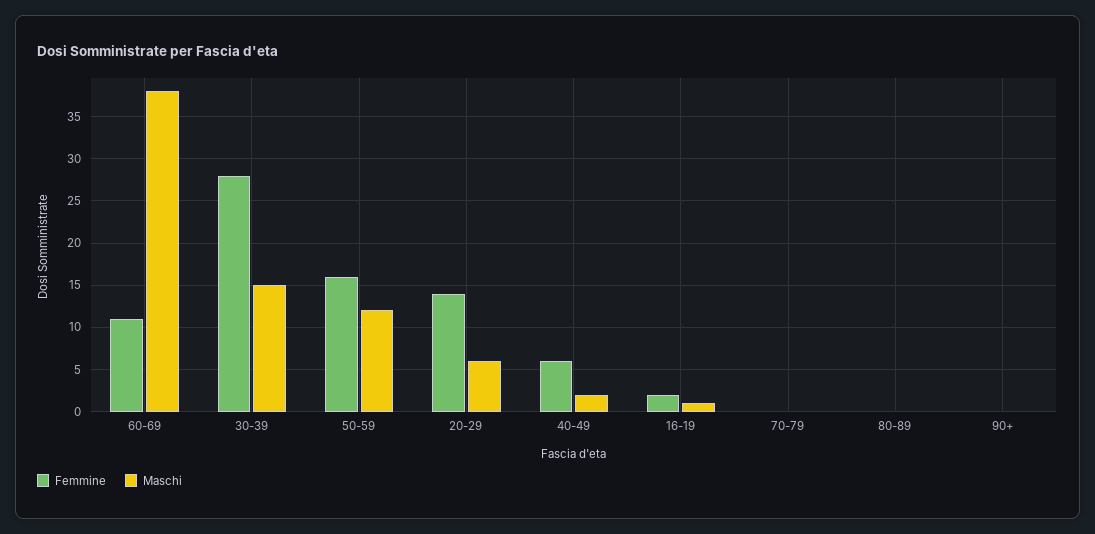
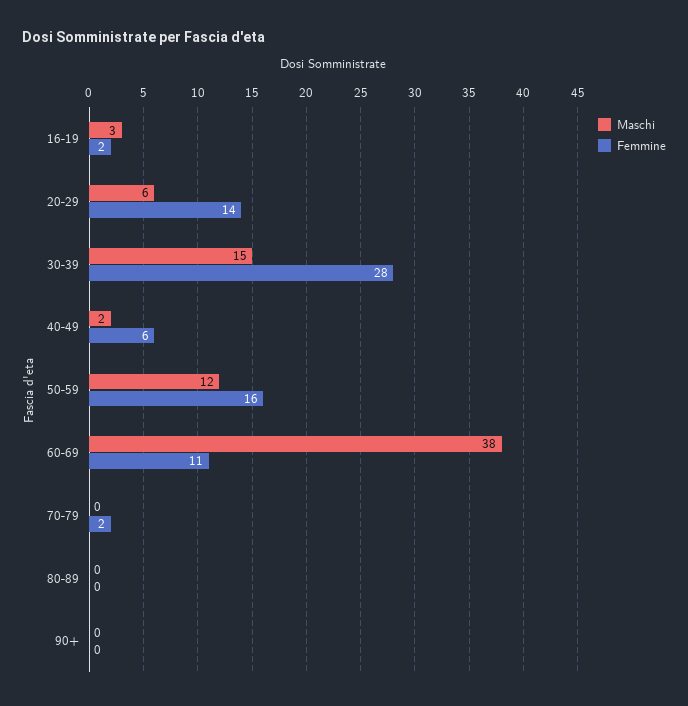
  {
    "Femmine": {
      "60-69": 11,
      "30-39": 28,
      "50-59": 16,
      "20-29": 14,
      "40-49": 6,
      "16-19": 2,
-     "70-79": 0,
+     "70-79": 2,
      "80-89": 0,
      "90+": 0
    },
    "Maschi": {
      "60-69": 38,
      "30-39": 15,
      "50-59": 12,
      "20-29": 6,
      "40-49": 2,
-     "16-19": 1,
+     "16-19": 3,
      "70-79": 0,
      "80-89": 0,
      "90+": 0
    }
  }

